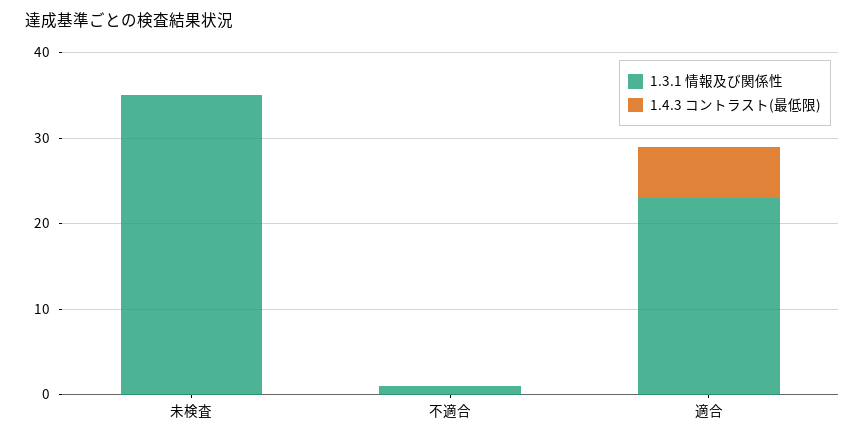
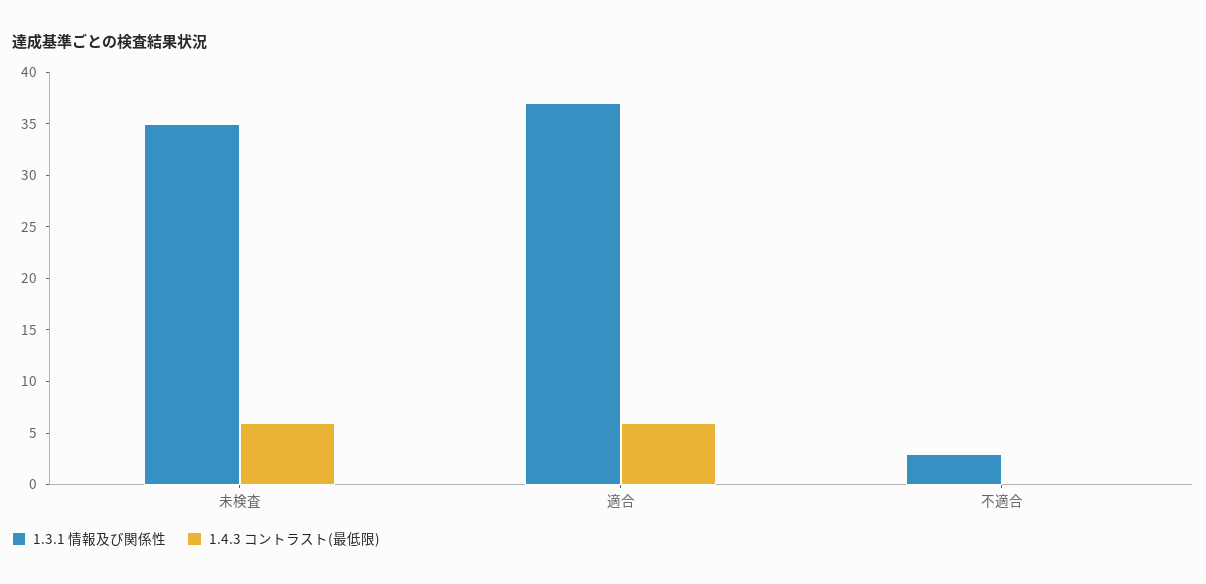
  {
    "1.3.1 情報及び関係性": {
      "未検査": 35,
-     "不適合": 1,
+     "不適合": 3,
-     "適合": 23
+     "適合": 37
    },
    "1.4.3 コントラスト(最低限)": {
-     "未検査": 0,
+     "未検査": 6,
      "不適合": 0,
      "適合": 6
    }
  }

